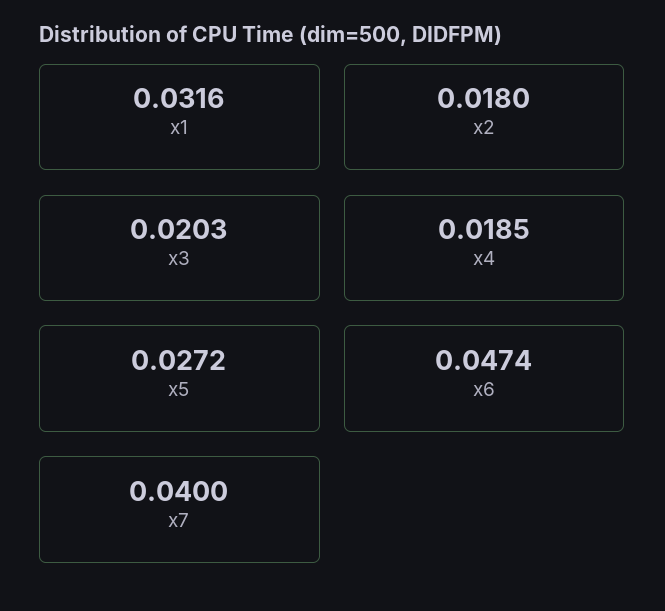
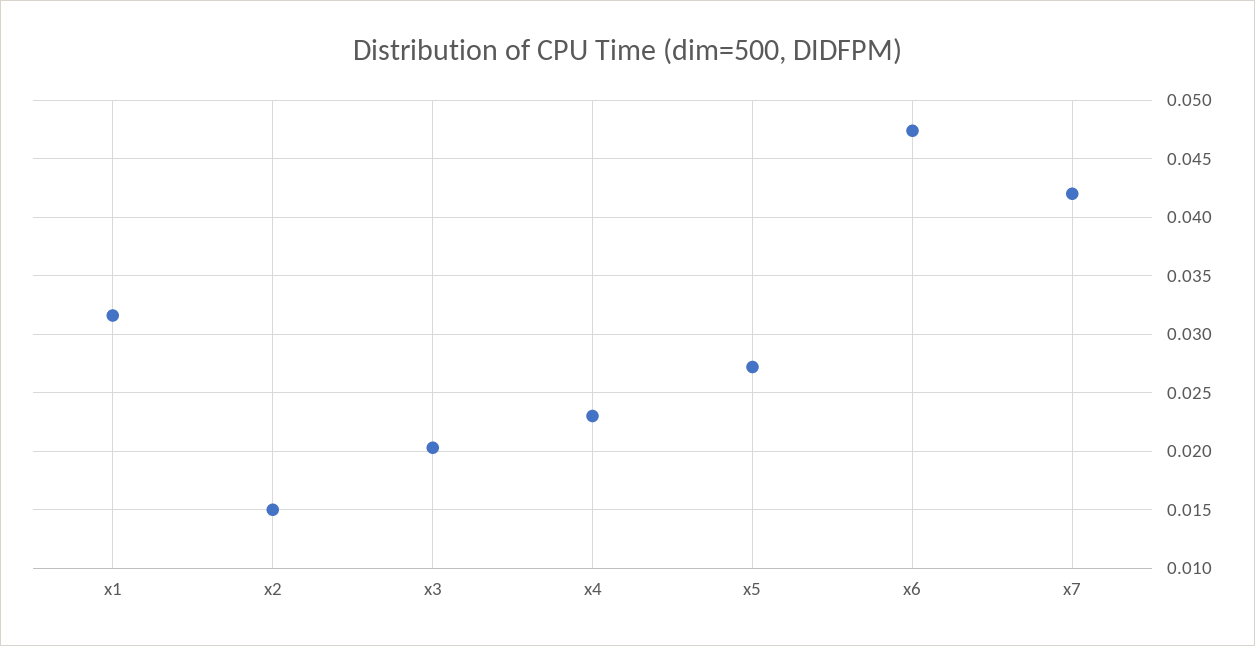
  {
    "x1": 0.0316,
-   "x2": 0.018,
+   "x2": 0.015,
    "x3": 0.0203,
-   "x4": 0.0185,
+   "x4": 0.023,
    "x5": 0.0272,
    "x6": 0.0474,
-   "x7": 0.04
+   "x7": 0.042
  }

